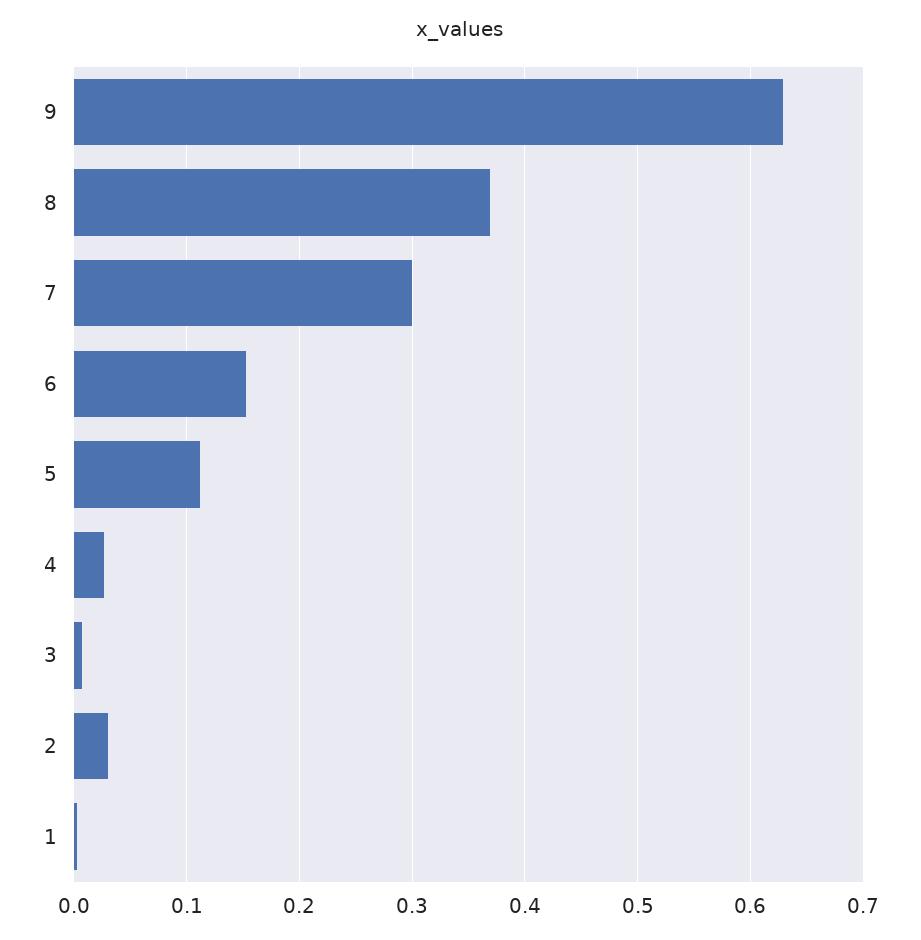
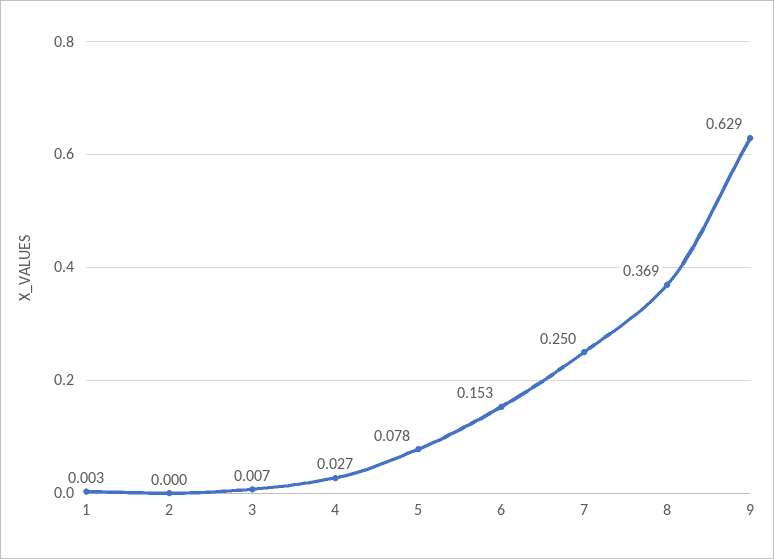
  {
    "9": 0.629,
    "8": 0.369,
-   "7": 0.3,
+   "7": 0.25,
    "6": 0.153,
-   "5": 0.11,
+   "5": 0.078,
    "4": 0.027,
    "3": 0.007,
-   "2": 0.03,
+   "2": 0,
    "1": 0.003
  }

